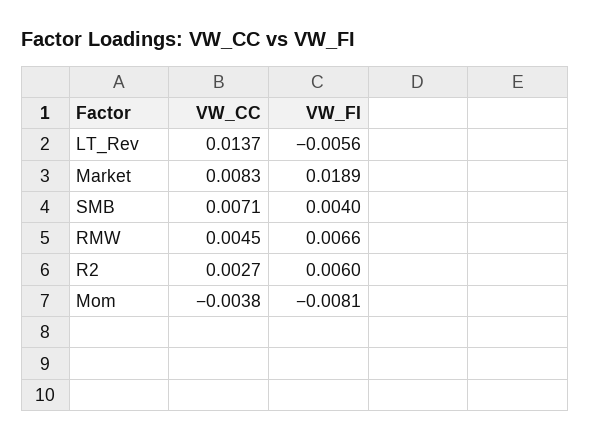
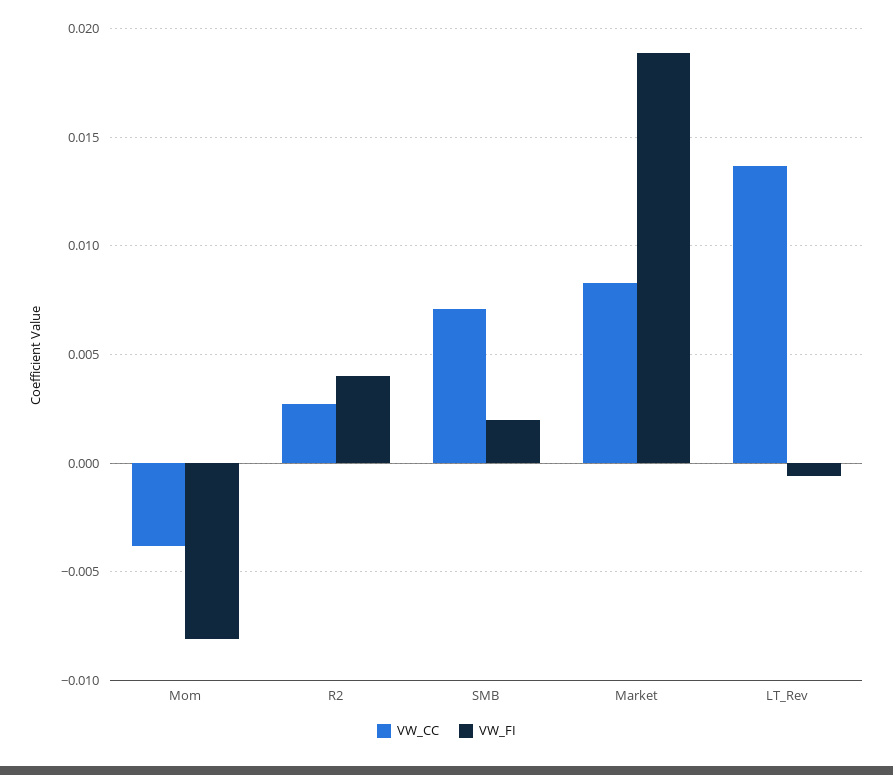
  {
    "VW_CC": {
      "LT_Rev": 0.0137,
      "Market": 0.0083,
      "SMB": 0.0071,
-     "RMW": 0.0045,
      "R2": 0.0027,
      "Mom": -0.0038
    },
    "VW_FI": {
-     "LT_Rev": -0.0056,
+     "LT_Rev": -0.0005,
      "Market": 0.0189,
-     "SMB": 0.004,
+     "SMB": 0.002,
-     "RMW": 0.0066,
-     "R2": 0.006,
+     "R2": 0.004,
      "Mom": -0.0081
    }
  }

